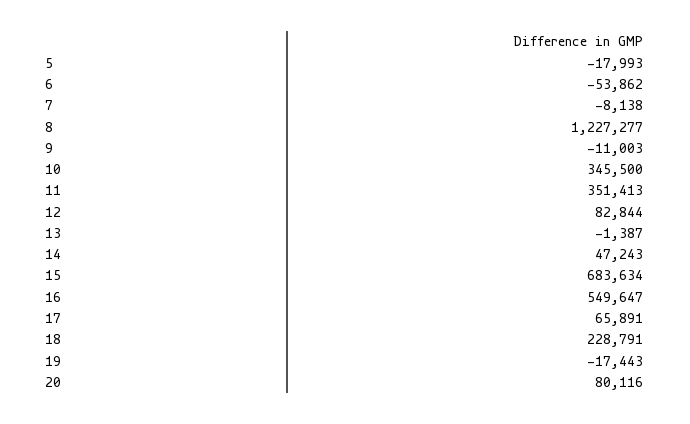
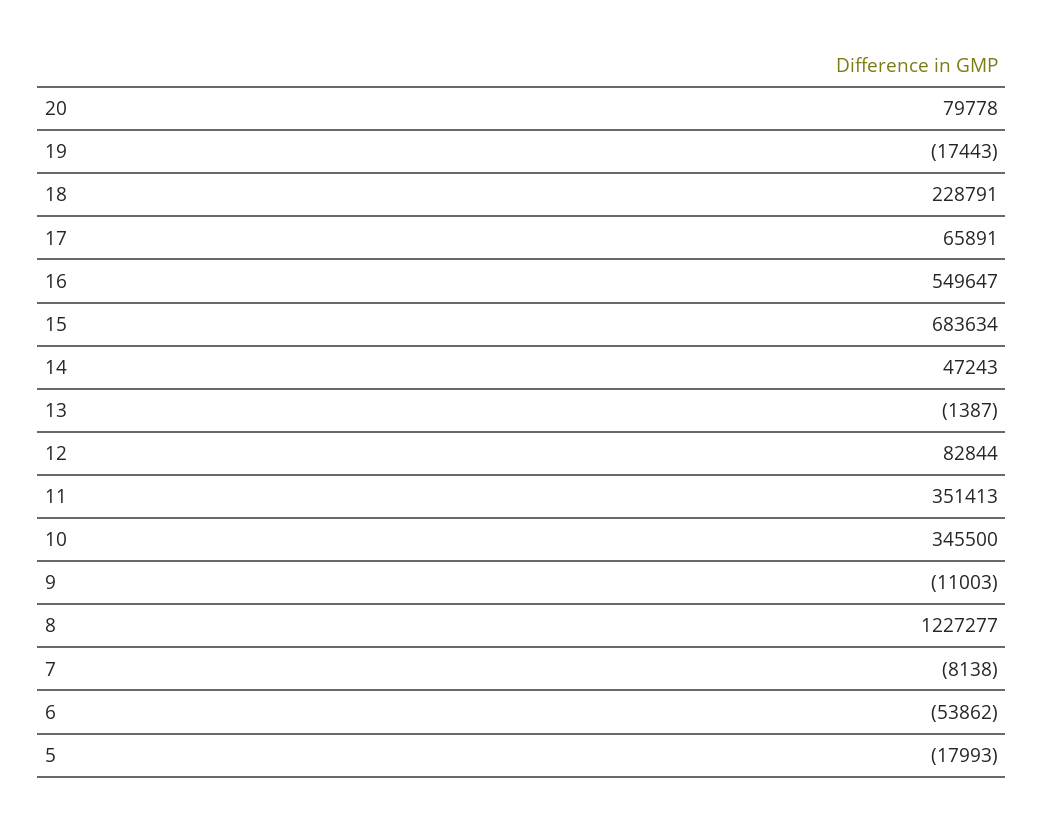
  {
    "5": -17993,
    "6": -53862,
    "7": -8138,
    "8": 1227277,
    "9": -11003,
    "10": 345500,
    "11": 351413,
    "12": 82844,
    "13": -1387,
    "14": 47243,
    "15": 683634,
    "16": 549647,
    "17": 65891,
    "18": 228791,
    "19": -17443,
-   "20": 80116
+   "20": 79778
  }

